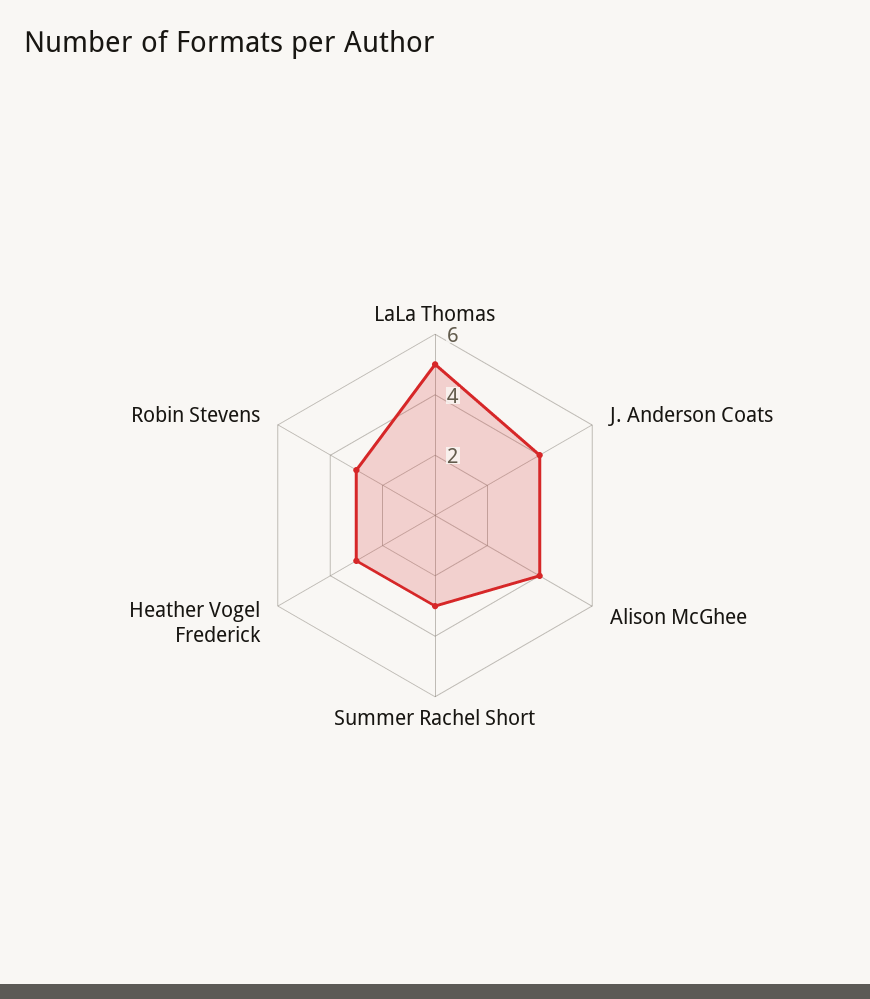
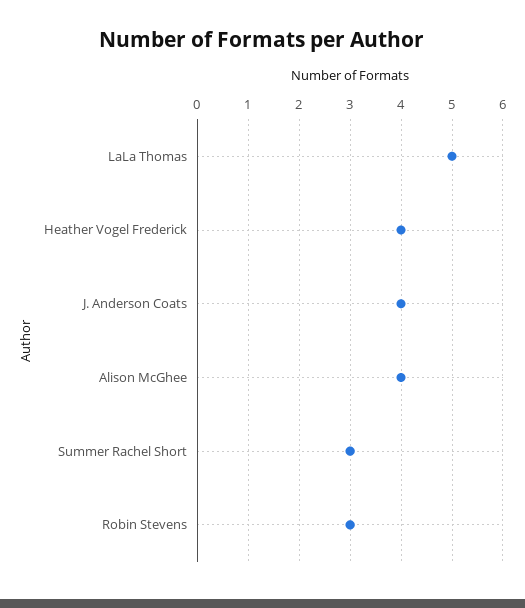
  {
    "LaLa Thomas": 5,
    "J. Anderson Coats": 4,
    "Alison McGhee": 4,
    "Summer Rachel Short": 3,
-   "Heather Vogel Frederick": 3,
+   "Heather Vogel Frederick": 4,
    "Robin Stevens": 3
  }

